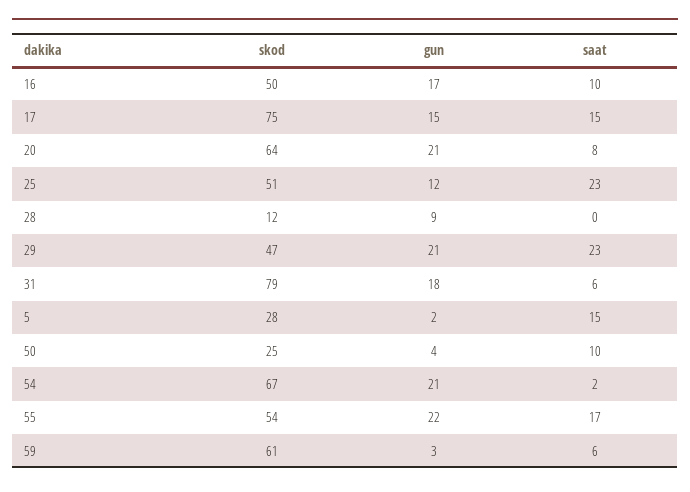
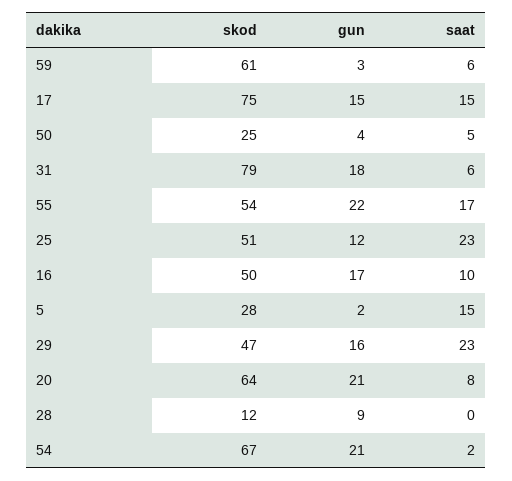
  {
    "skod": {
      "16": 50,
      "17": 75,
      "20": 64,
      "25": 51,
      "28": 12,
      "29": 47,
      "31": 79,
      "5": 28,
      "50": 25,
      "54": 67,
      "55": 54,
      "59": 61
    },
    "gun": {
      "16": 17,
      "17": 15,
      "20": 21,
      "25": 12,
      "28": 9,
-     "29": 21,
+     "29": 16,
      "31": 18,
      "5": 2,
      "50": 4,
      "54": 21,
      "55": 22,
      "59": 3
    },
    "saat": {
      "16": 10,
      "17": 15,
      "20": 8,
      "25": 23,
      "28": 0,
      "29": 23,
      "31": 6,
      "5": 15,
-     "50": 10,
+     "50": 5,
      "54": 2,
      "55": 17,
      "59": 6
    }
  }

